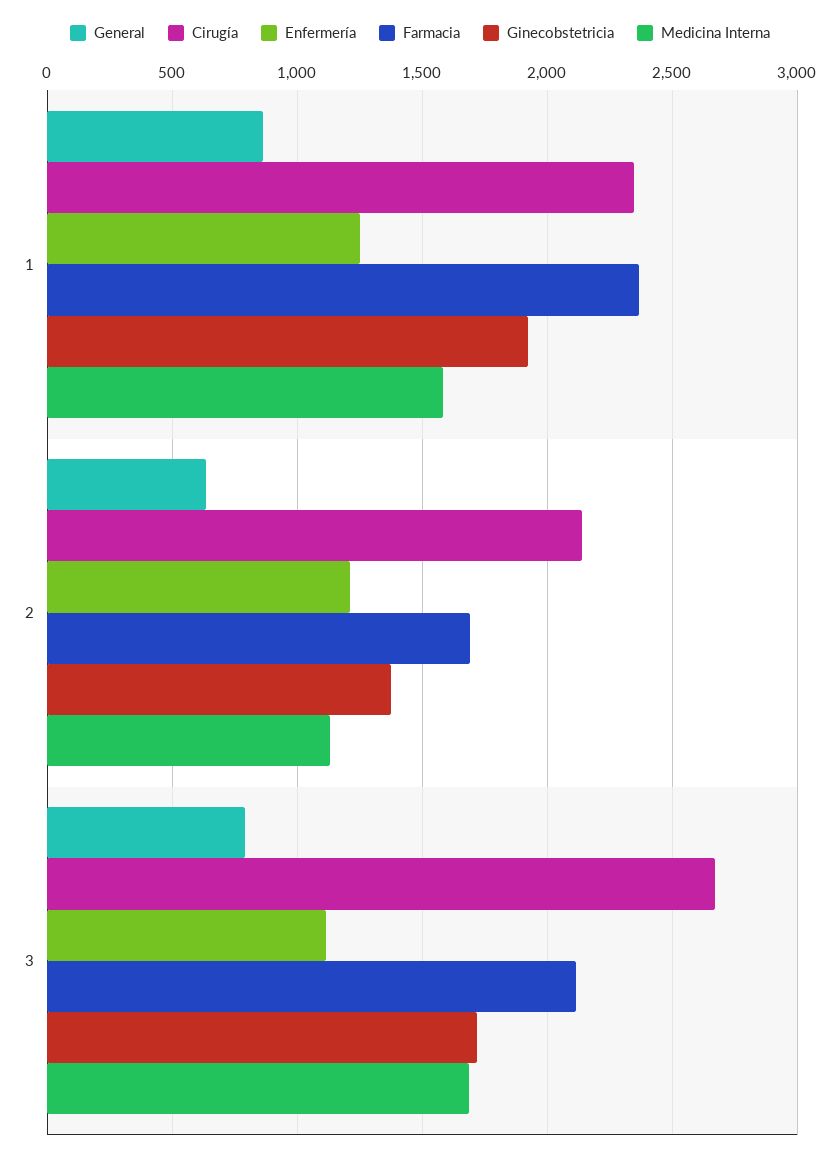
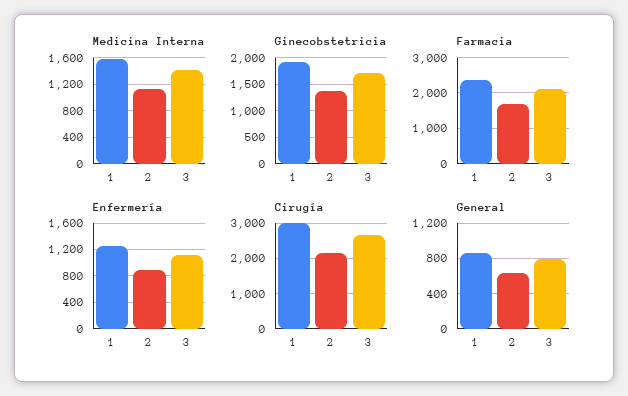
  {
    "General": {
      "1": 850,
      "2": 650,
      "3": 800
    },
    "Cirugía": {
-     "1": 2350,
+     "1": 3000,
      "2": 2150,
      "3": 2650
    },
    "Enfermería": {
      "1": 1250,
-     "2": 1200,
+     "2": 900,
      "3": 1100
    },
    "Farmacia": {
      "1": 2350,
      "2": 1700,
      "3": 2100
    },
    "Ginecobstetricia": {
      "1": 1950,
      "2": 1400,
      "3": 1700
    },
    "Medicina Interna": {
      "1": 1600,
      "2": 1150,
-     "3": 1700
+     "3": 1400
    }
  }

